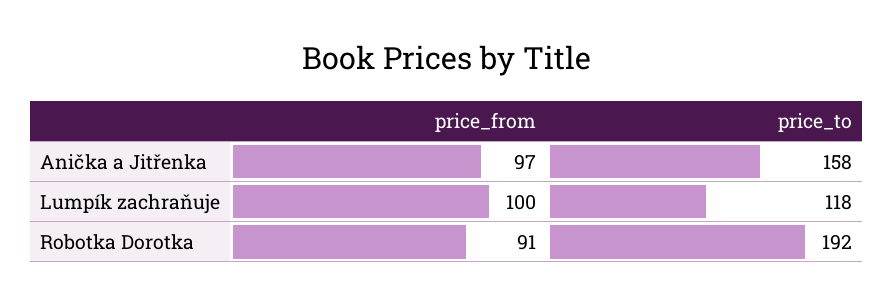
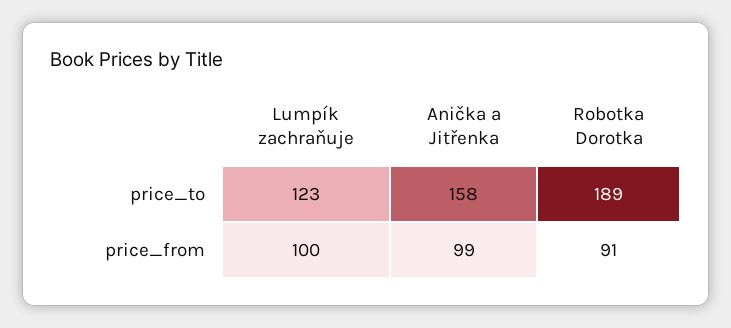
  {
    "price_from": {
-     "Anička a Jitřenka": 97,
+     "Anička a Jitřenka": 99,
      "Lumpík zachraňuje": 100,
      "Robotka Dorotka": 91
    },
    "price_to": {
      "Anička a Jitřenka": 158,
-     "Lumpík zachraňuje": 118,
+     "Lumpík zachraňuje": 123,
-     "Robotka Dorotka": 192
+     "Robotka Dorotka": 189
    }
  }

